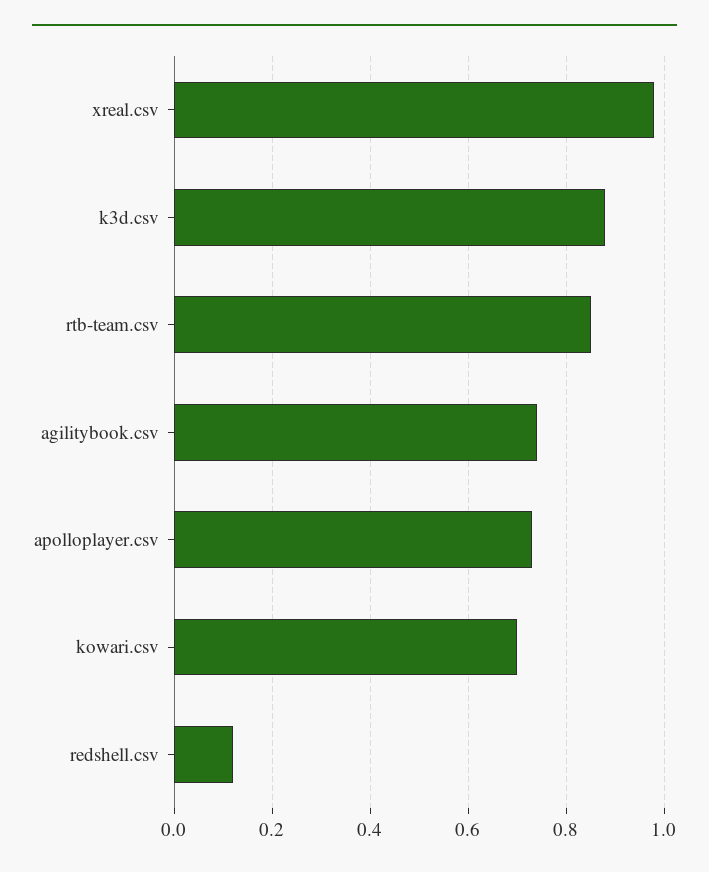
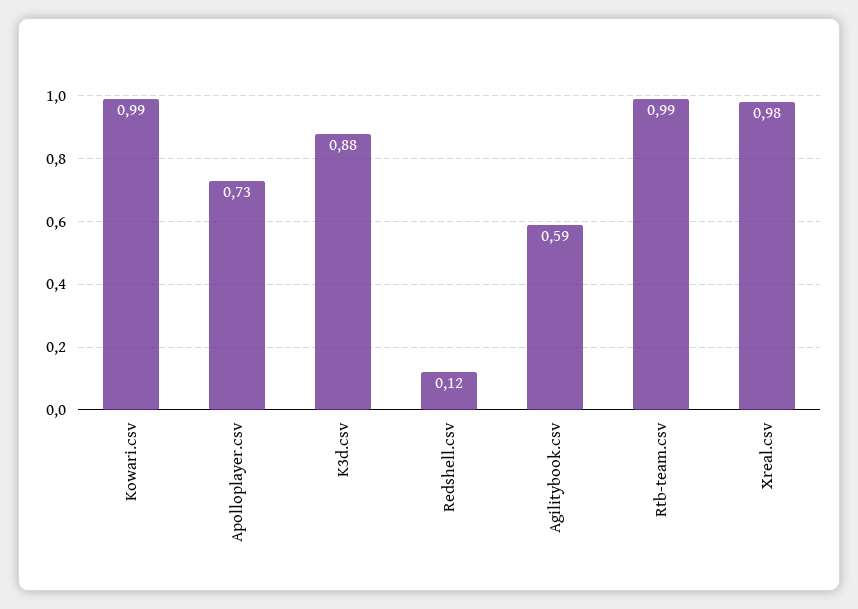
  {
    "xreal.csv": 0.98,
    "k3d.csv": 0.88,
-   "rtb-team.csv": 0.85,
+   "rtb-team.csv": 0.99,
-   "agilitybook.csv": 0.75,
+   "agilitybook.csv": 0.59,
    "apolloplayer.csv": 0.73,
-   "kowari.csv": 0.7,
+   "kowari.csv": 0.99,
    "redshell.csv": 0.12
  }

